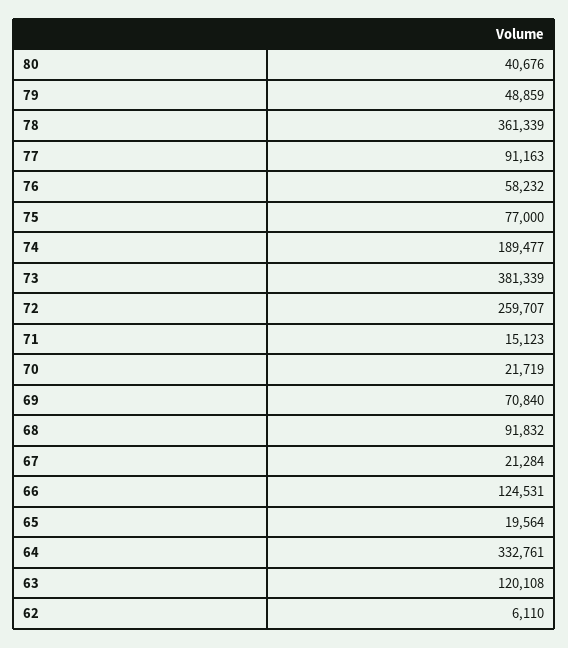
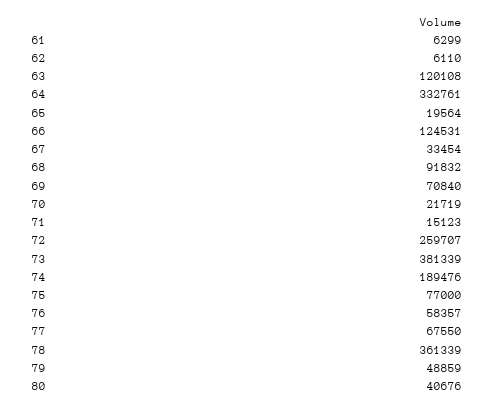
  {
    "80": 40676,
    "79": 48859,
    "78": 361339,
-   "77": 91163,
+   "77": 67550,
-   "76": 58232,
+   "76": 58357,
    "75": 77000,
-   "74": 189477,
+   "74": 189476,
    "73": 381339,
    "72": 259707,
    "71": 15123,
    "70": 21719,
    "69": 70840,
    "68": 91832,
-   "67": 21284,
+   "67": 33454,
    "66": 124531,
    "65": 19564,
    "64": 332761,
    "63": 120108,
-   "62": 6110
+   "62": 6110,
+   "61": 6299
  }

